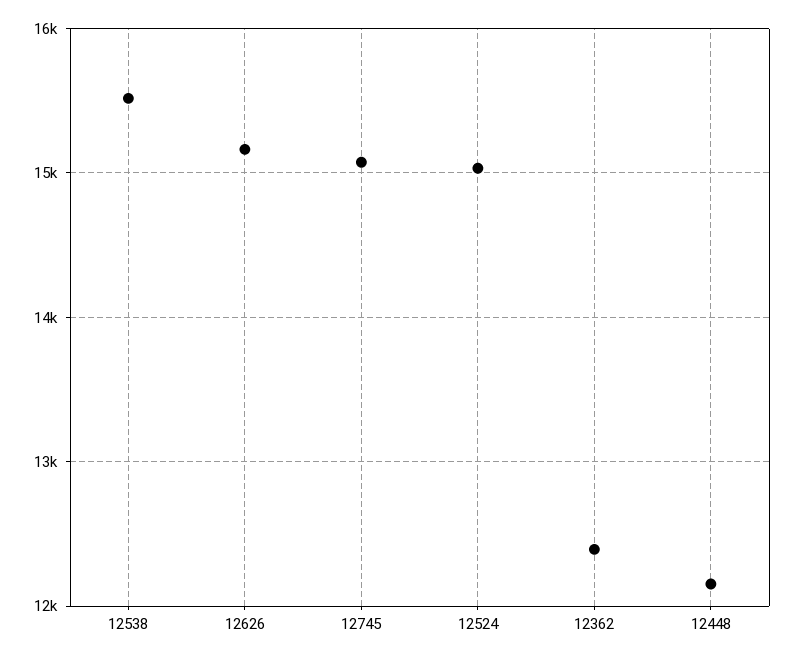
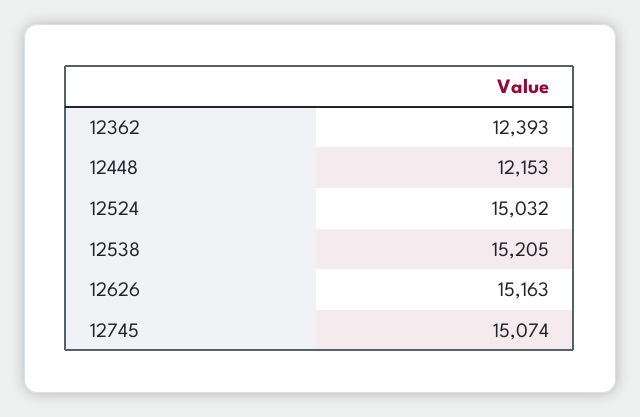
  {
-   "12538": 15500,
+   "12538": 15205,
    "12626": 15163,
    "12745": 15074,
    "12524": 15032,
    "12362": 12393,
    "12448": 12153
  }

